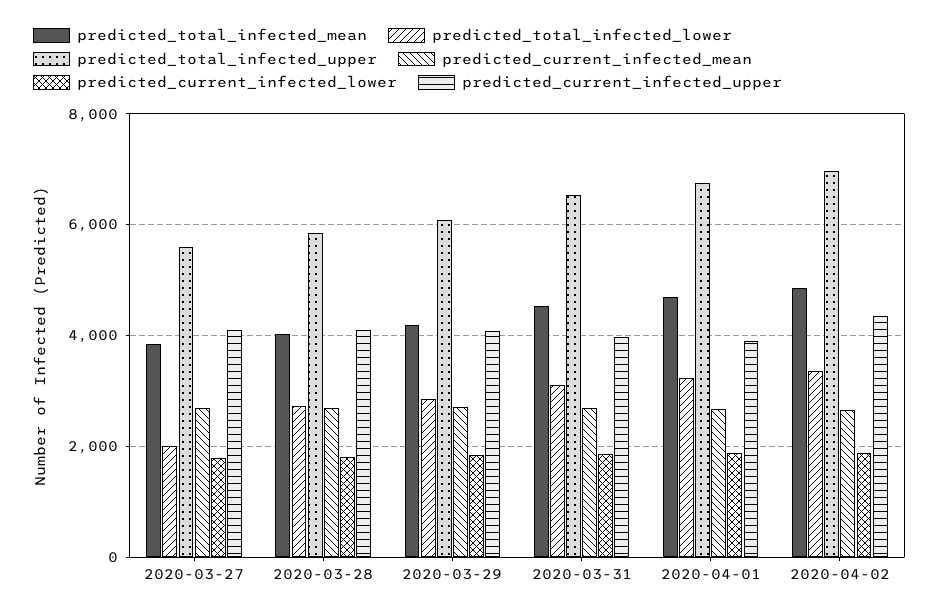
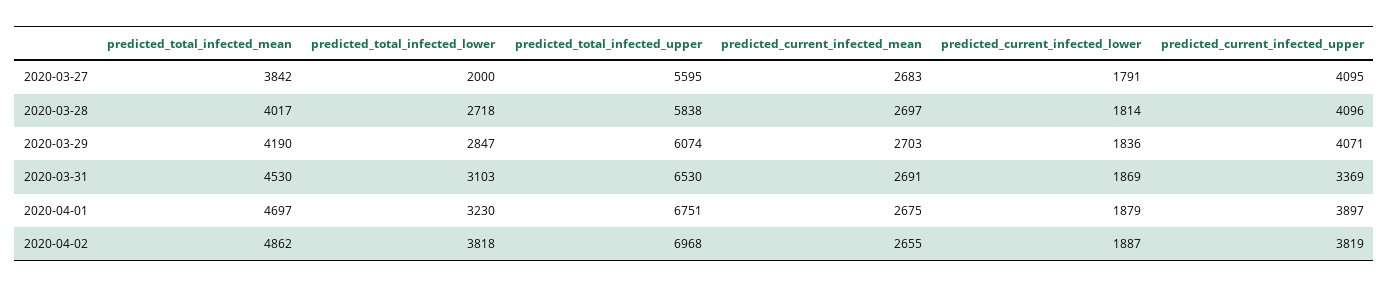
  {
    "predicted_total_infected_mean": {
      "2020-03-27": 3842,
      "2020-03-28": 4017,
      "2020-03-29": 4190,
      "2020-03-31": 4530,
      "2020-04-01": 4697,
      "2020-04-02": 4862
    },
    "predicted_total_infected_lower": {
      "2020-03-27": 2000,
      "2020-03-28": 2718,
      "2020-03-29": 2847,
      "2020-03-31": 3103,
      "2020-04-01": 3230,
-     "2020-04-02": 3400
+     "2020-04-02": 3818
    },
    "predicted_total_infected_upper": {
      "2020-03-27": 5595,
      "2020-03-28": 5838,
      "2020-03-29": 6074,
      "2020-03-31": 6530,
      "2020-04-01": 6751,
      "2020-04-02": 6968
    },
    "predicted_current_infected_mean": {
      "2020-03-27": 2683,
      "2020-03-28": 2697,
      "2020-03-29": 2703,
      "2020-03-31": 2691,
      "2020-04-01": 2675,
      "2020-04-02": 2655
    },
    "predicted_current_infected_lower": {
      "2020-03-27": 1791,
      "2020-03-28": 1814,
      "2020-03-29": 1836,
      "2020-03-31": 1869,
      "2020-04-01": 1879,
      "2020-04-02": 1887
    },
    "predicted_current_infected_upper": {
      "2020-03-27": 4095,
      "2020-03-28": 4096,
      "2020-03-29": 4071,
-     "2020-03-31": 4000,
+     "2020-03-31": 3369,
      "2020-04-01": 3897,
-     "2020-04-02": 4400
+     "2020-04-02": 3819
    }
  }

